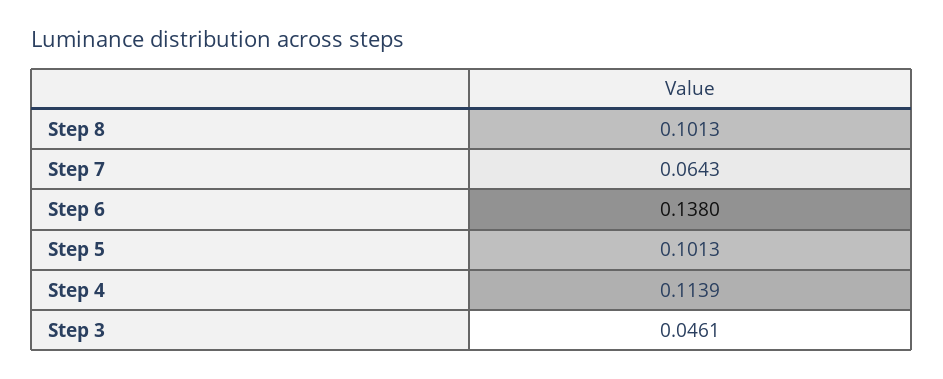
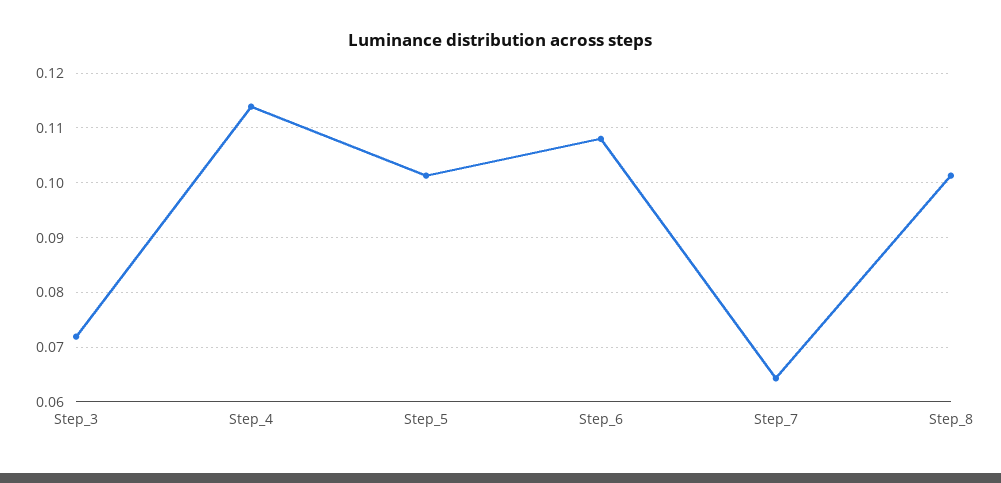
  {
    "Step 8": 0.1013,
    "Step 7": 0.0643,
-   "Step 6": 0.138,
+   "Step 6": 0.108,
    "Step 5": 0.1013,
    "Step 4": 0.1139,
-   "Step 3": 0.0461
+   "Step 3": 0.072
  }

